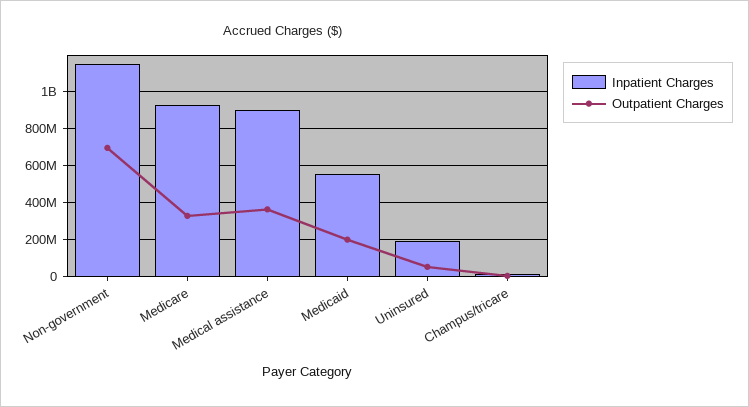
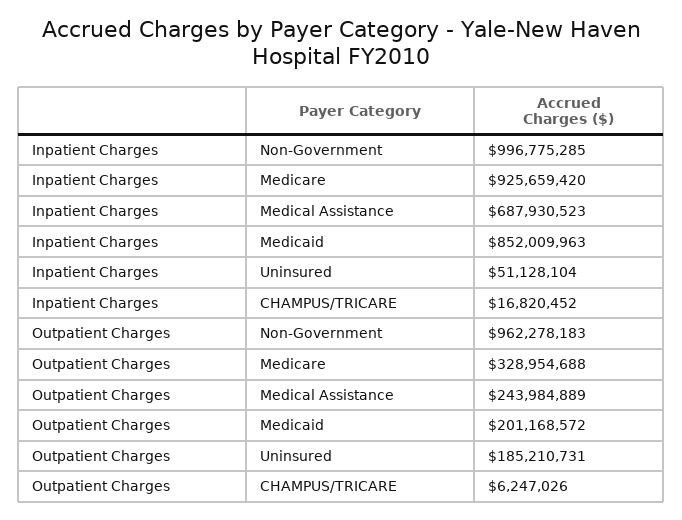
  {
    "Inpatient Charges": {
-     "Non-government": 1150000000,
+     "Non-government": 996775285,
      "Medicare": 925659420,
-     "Medical assistance": 900000000,
+     "Medical assistance": 687930523,
-     "Medicaid": 550000000,
+     "Medicaid": 852009963,
-     "Uninsured": 200000000,
+     "Uninsured": 51128104,
      "Champus/tricare": 16820452
    },
    "Outpatient Charges": {
-     "Non-government": 700000000,
+     "Non-government": 962278183,
      "Medicare": 328954688,
-     "Medical assistance": 350000000,
+     "Medical assistance": 243984889,
      "Medicaid": 201168572,
-     "Uninsured": 50000000,
+     "Uninsured": 185210731,
      "Champus/tricare": 6247026
    }
  }

